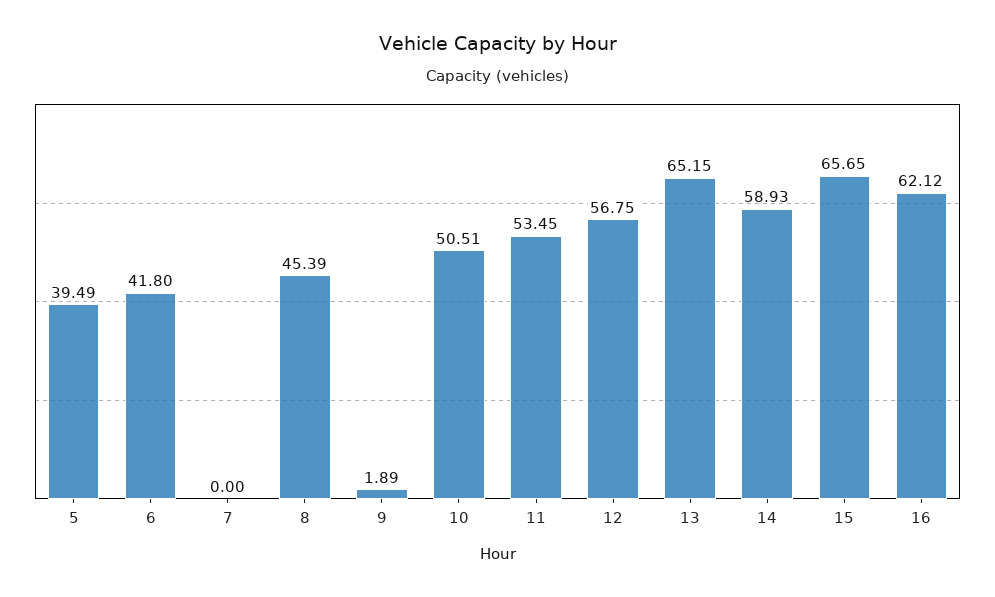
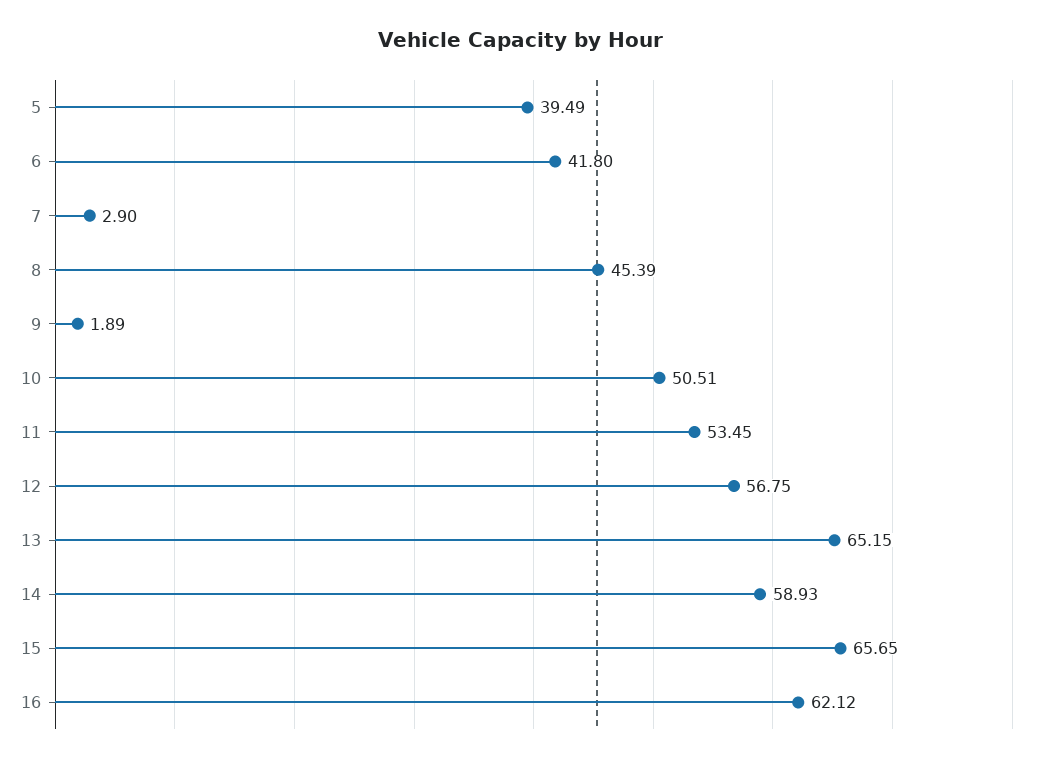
  {
    "5": 39.49,
    "6": 41.8,
-   "7": 0,
+   "7": 2.9,
    "8": 45.39,
    "9": 1.89,
    "10": 50.51,
    "11": 53.45,
    "12": 56.75,
    "13": 65.15,
    "14": 58.93,
    "15": 65.65,
    "16": 62.12
  }

